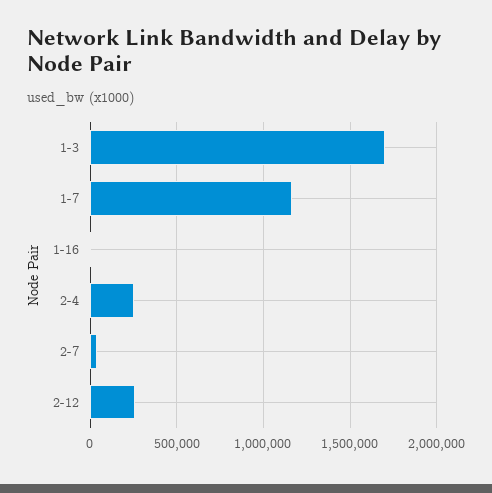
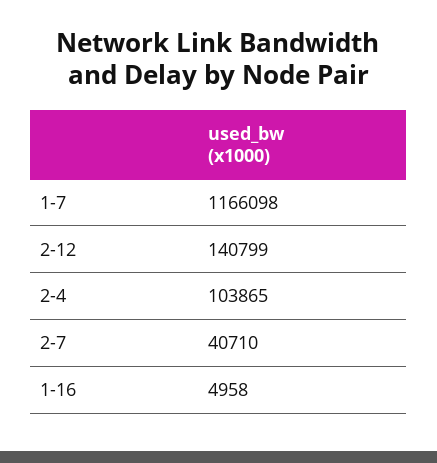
  {
-   "1-3": 1700000,
    "1-7": 1166098,
    "1-16": 4958,
-   "2-4": 250000,
+   "2-4": 103865,
    "2-7": 40710,
-   "2-12": 250000
+   "2-12": 140799
  }

